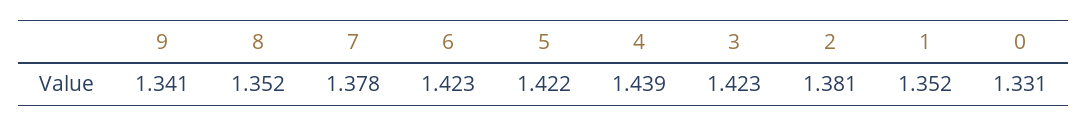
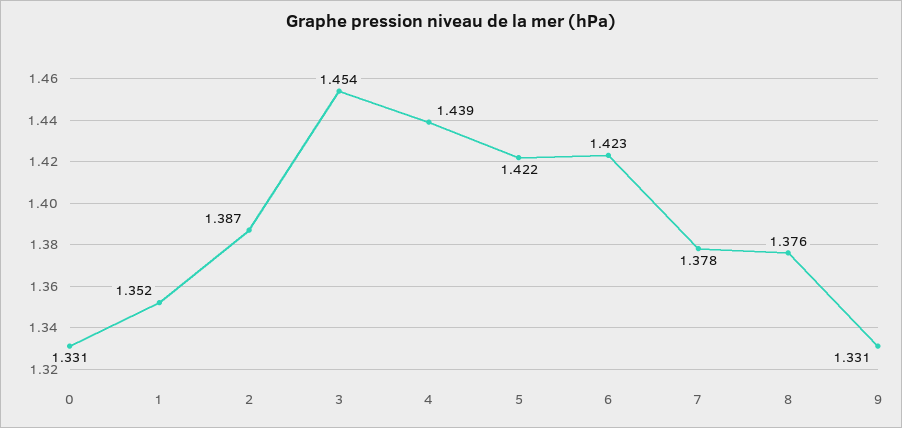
  {
-   "9": 1.341,
+   "9": 1.331,
-   "8": 1.352,
+   "8": 1.376,
    "7": 1.378,
    "6": 1.423,
    "5": 1.422,
    "4": 1.439,
-   "3": 1.423,
+   "3": 1.454,
-   "2": 1.381,
+   "2": 1.387,
    "1": 1.352,
    "0": 1.331
  }

